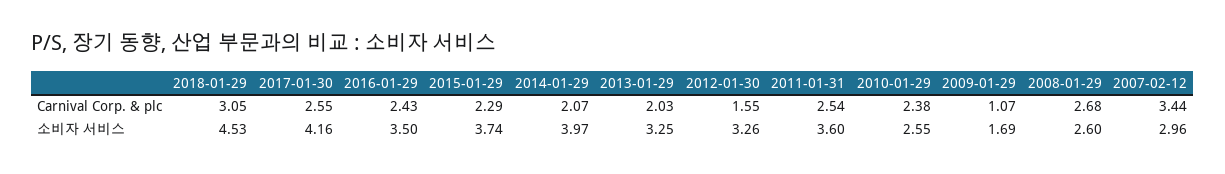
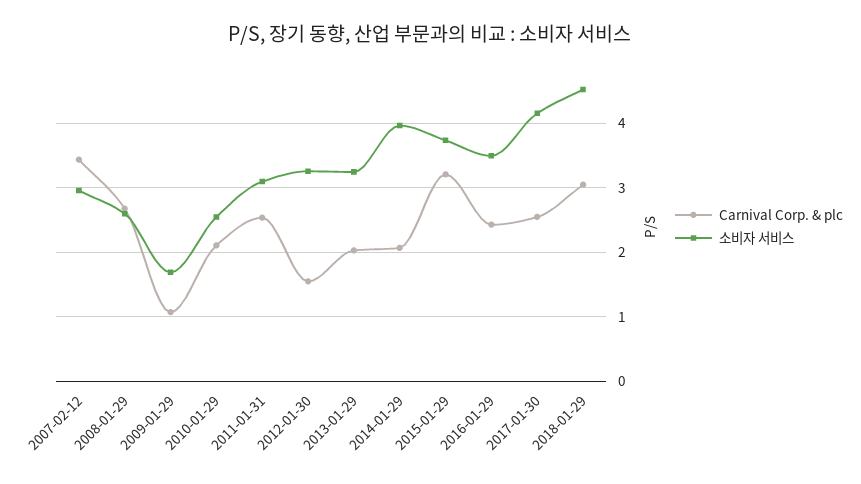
  {
    "Carnival Corp. & plc": {
      "2018-01-29": 3.05,
      "2017-01-30": 2.55,
      "2016-01-29": 2.43,
-     "2015-01-29": 2.29,
+     "2015-01-29": 3.2,
      "2014-01-29": 2.07,
      "2013-01-29": 2.03,
      "2012-01-30": 1.55,
      "2011-01-31": 2.54,
-     "2010-01-29": 2.38,
+     "2010-01-29": 2.1,
      "2009-01-29": 1.07,
      "2008-01-29": 2.68,
      "2007-02-12": 3.44
    },
    "소비자 서비스": {
      "2018-01-29": 4.53,
      "2017-01-30": 4.16,
      "2016-01-29": 3.5,
      "2015-01-29": 3.74,
      "2014-01-29": 3.97,
      "2013-01-29": 3.25,
      "2012-01-30": 3.26,
-     "2011-01-31": 3.6,
+     "2011-01-31": 3.1,
      "2010-01-29": 2.55,
      "2009-01-29": 1.69,
      "2008-01-29": 2.6,
      "2007-02-12": 2.96
    }
  }

